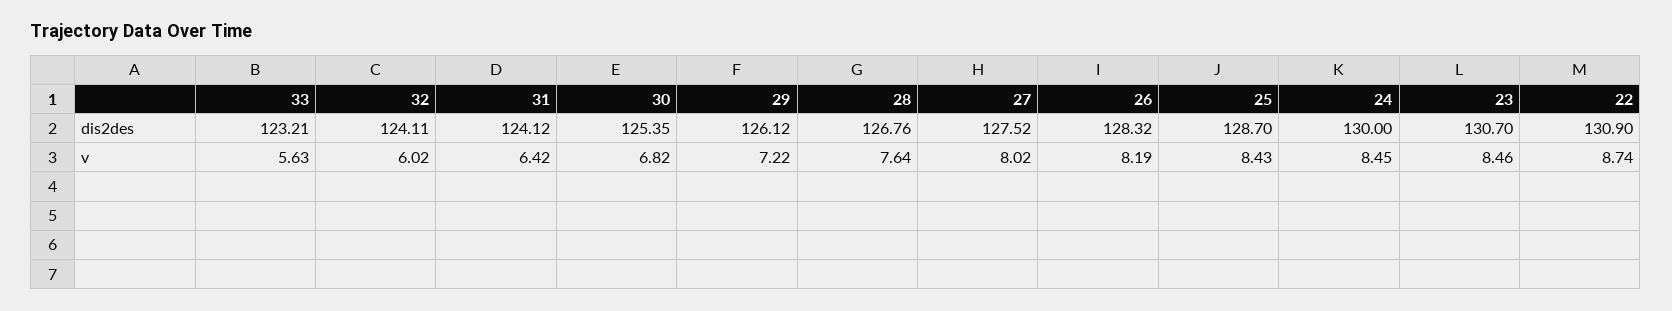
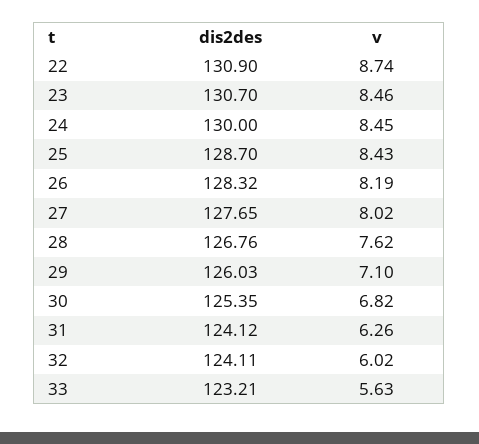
  {
    "33": {
      "dis2des": 123.21,
      "v": 5.63
    },
    "32": {
      "dis2des": 124.11,
      "v": 6.02
    },
    "31": {
      "dis2des": 124.12,
-     "v": 6.42
+     "v": 6.26
    },
    "30": {
      "dis2des": 125.35,
      "v": 6.82
    },
    "29": {
-     "dis2des": 126.12,
+     "dis2des": 126.03,
-     "v": 7.22
+     "v": 7.1
    },
    "28": {
      "dis2des": 126.76,
-     "v": 7.64
+     "v": 7.62
    },
    "27": {
-     "dis2des": 127.52,
+     "dis2des": 127.65,
      "v": 8.02
    },
    "26": {
      "dis2des": 128.32,
      "v": 8.19
    },
    "25": {
      "dis2des": 128.7,
      "v": 8.43
    },
    "24": {
      "dis2des": 130,
      "v": 8.45
    },
    "23": {
      "dis2des": 130.7,
      "v": 8.46
    },
    "22": {
      "dis2des": 130.9,
      "v": 8.74
    }
  }

